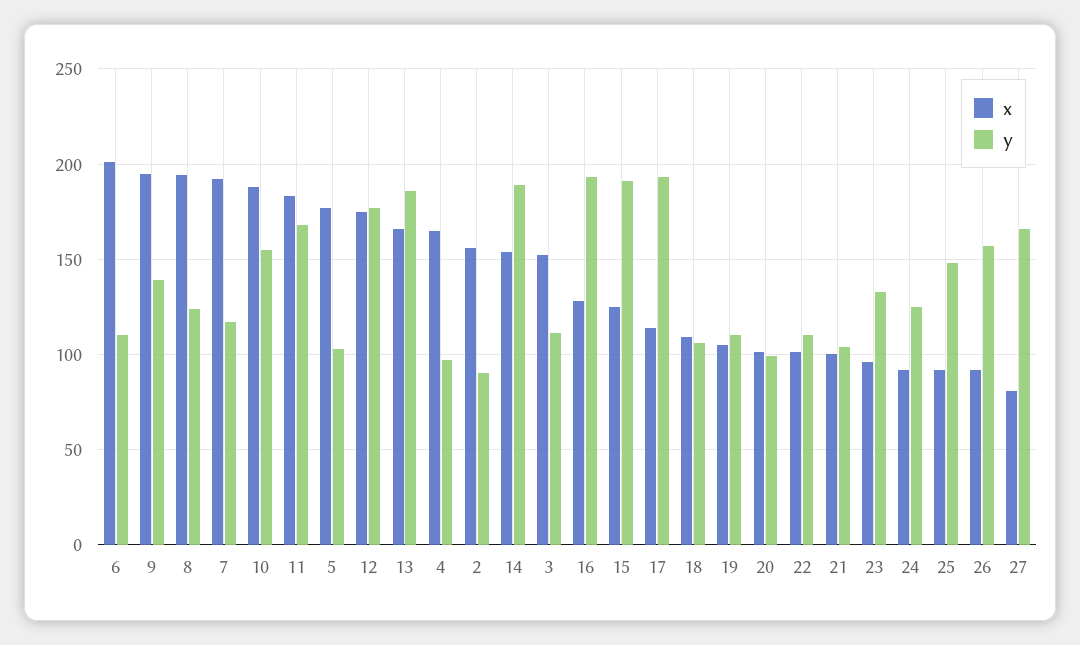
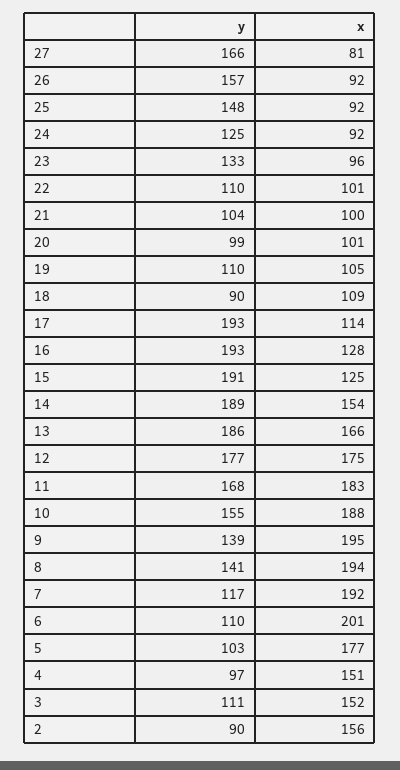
  {
    "x": {
      "6": 201,
      "9": 195,
      "8": 194,
      "7": 192,
      "10": 188,
      "11": 183,
      "5": 177,
      "12": 175,
      "13": 166,
-     "4": 165,
+     "4": 151,
      "2": 156,
      "14": 154,
      "3": 152,
      "16": 128,
      "15": 125,
      "17": 114,
      "18": 109,
      "19": 105,
      "20": 101,
      "22": 101,
      "21": 100,
      "23": 96,
      "24": 92,
      "25": 92,
      "26": 92,
      "27": 81
    },
    "y": {
      "6": 110,
      "9": 139,
-     "8": 125,
+     "8": 141,
      "7": 117,
      "10": 155,
      "11": 168,
      "5": 103,
      "12": 177,
      "13": 186,
      "4": 97,
      "2": 90,
      "14": 189,
      "3": 111,
      "16": 193,
      "15": 191,
      "17": 193,
-     "18": 105,
+     "18": 90,
      "19": 110,
      "20": 99,
      "22": 110,
      "21": 104,
      "23": 133,
      "24": 125,
      "25": 148,
      "26": 157,
      "27": 166
    }
  }

